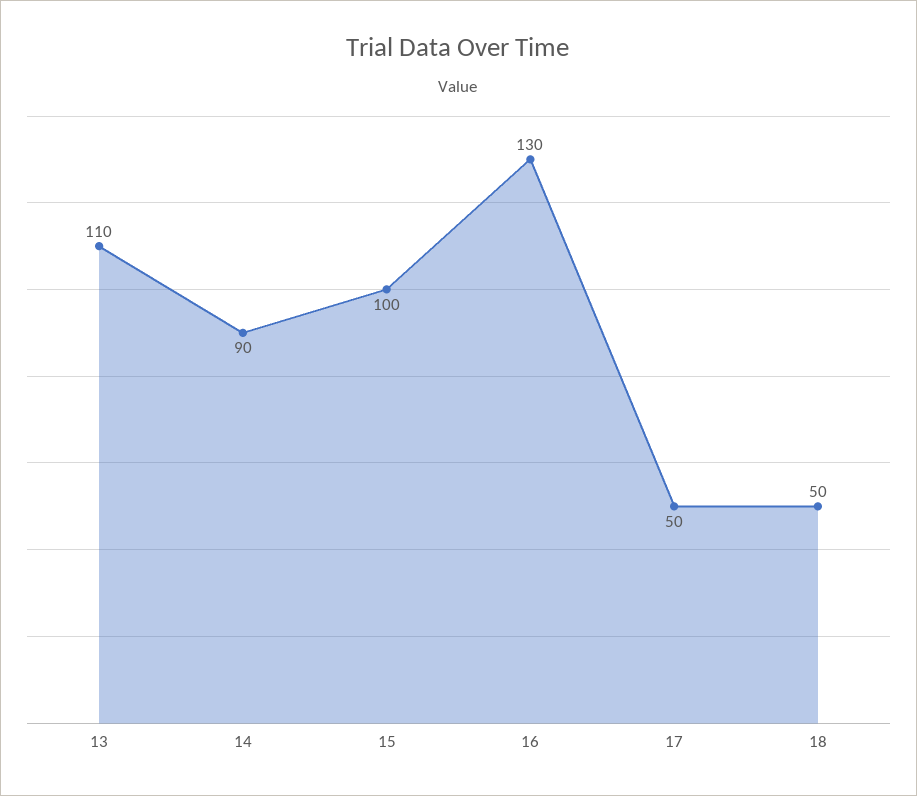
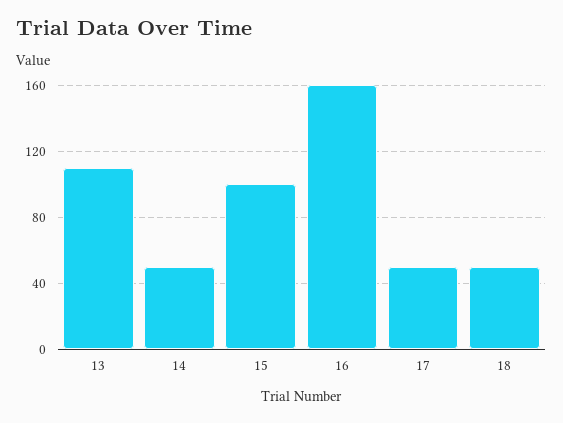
  {
    "13": 110,
-   "14": 90,
+   "14": 50,
    "15": 100,
-   "16": 130,
+   "16": 160,
    "17": 50,
    "18": 50
  }

